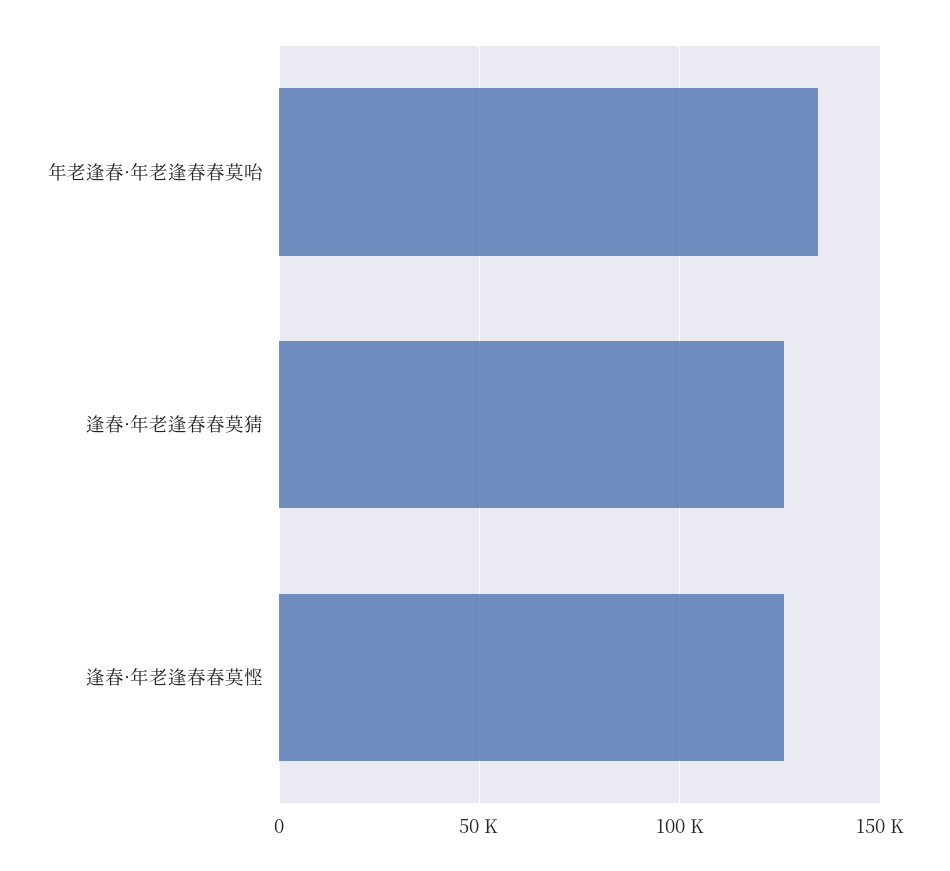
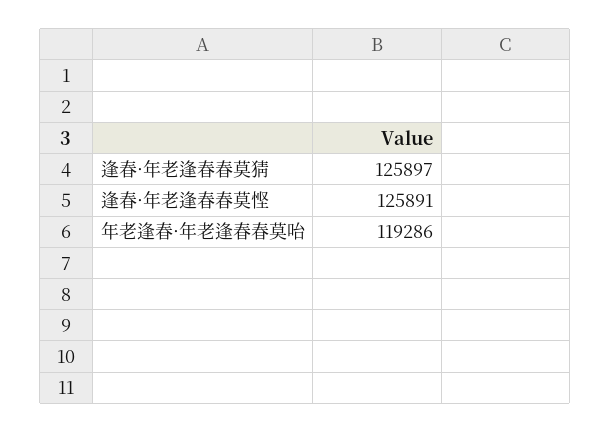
  {
-   "年老逢春·年老逢春春莫咍": 135000,
+   "年老逢春·年老逢春春莫咍": 119286,
    "逢春·年老逢春春莫猜": 125897,
    "逢春·年老逢春春莫悭": 125891
  }

